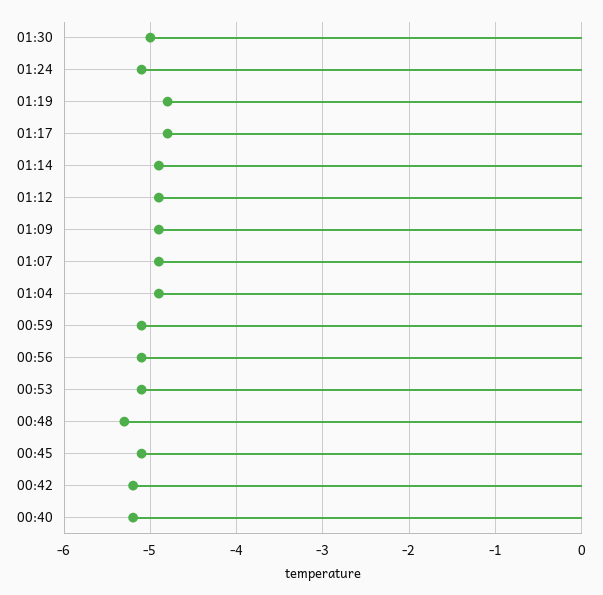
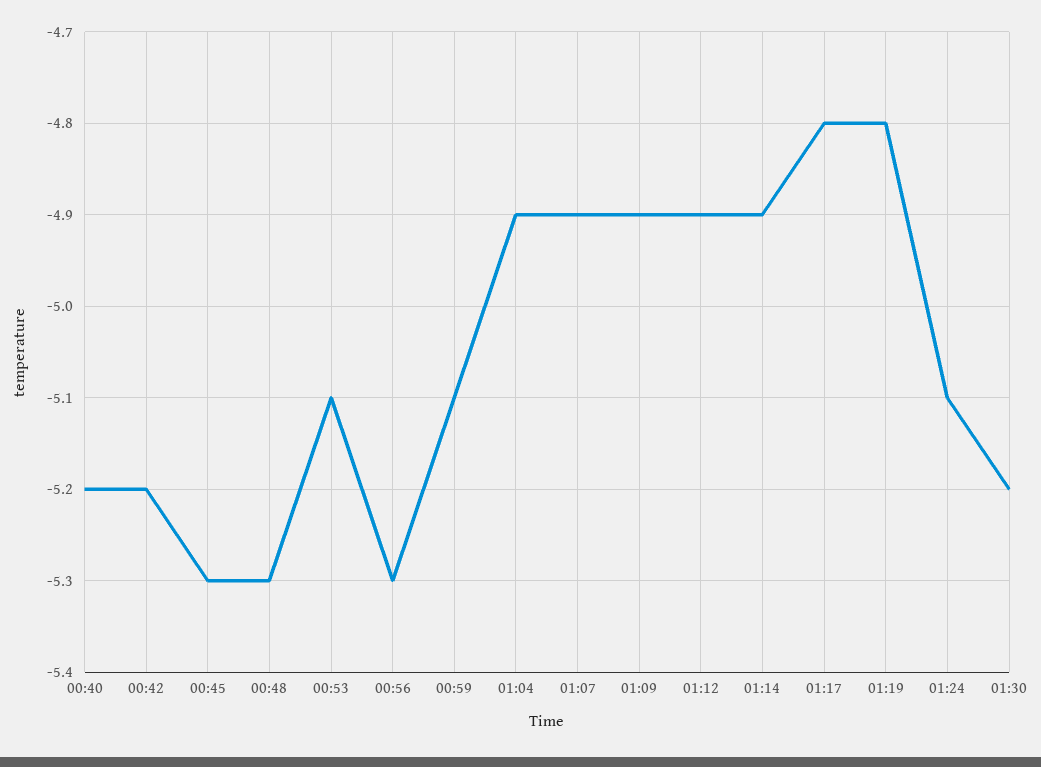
  {
-   "01:30": -5,
+   "01:30": -5.2,
    "01:24": -5.1,
    "01:19": -4.8,
    "01:17": -4.8,
    "01:14": -4.9,
    "01:12": -4.9,
    "01:09": -4.9,
    "01:07": -4.9,
    "01:04": -4.9,
    "00:59": -5.1,
-   "00:56": -5.1,
+   "00:56": -5.3,
    "00:53": -5.1,
    "00:48": -5.3,
-   "00:45": -5.1,
+   "00:45": -5.3,
    "00:42": -5.2,
    "00:40": -5.2
  }

